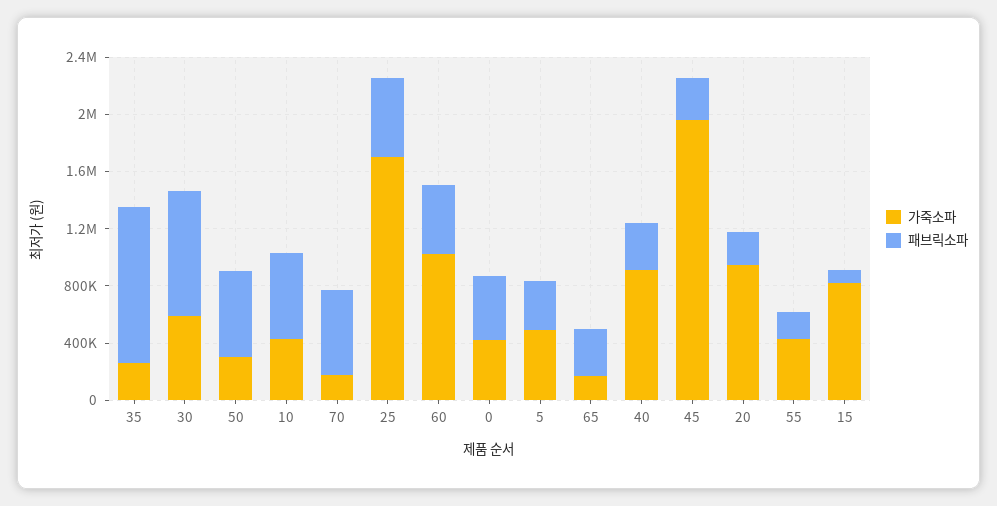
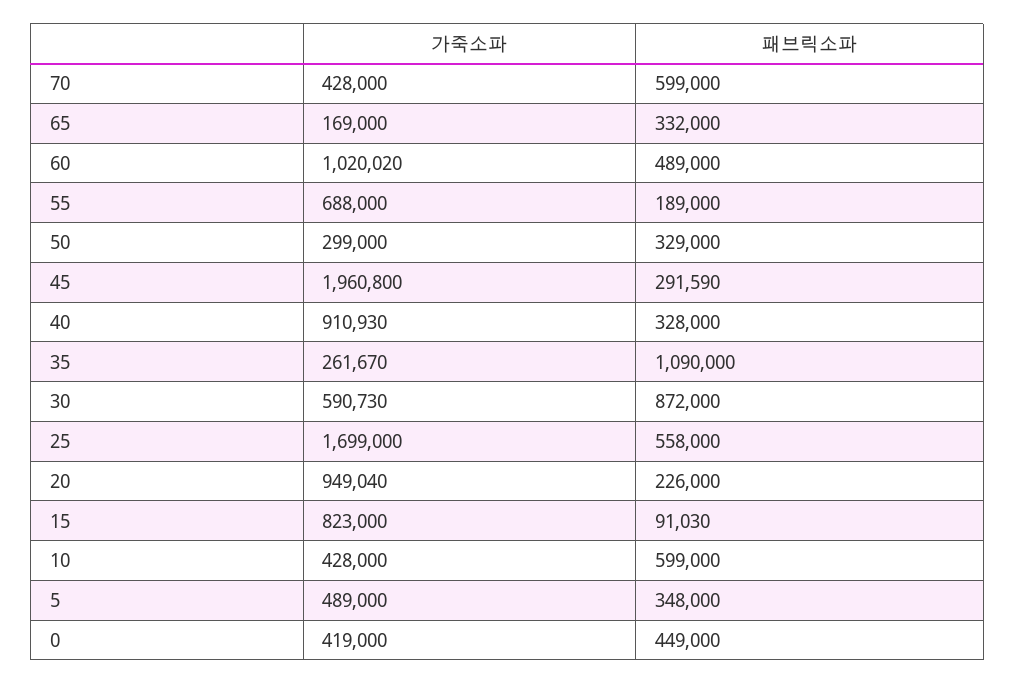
  {
    "가죽소파": {
      "35": 261670,
      "30": 590730,
      "50": 299000,
      "10": 428000,
-     "70": 200000,
+     "70": 428000,
      "25": 1699000,
      "60": 1020020,
      "0": 419000,
      "5": 489000,
      "65": 169000,
      "40": 910930,
      "45": 1960800,
      "20": 949040,
-     "55": 400000,
+     "55": 688000,
      "15": 823000
    },
    "패브릭소파": {
      "35": 1090000,
      "30": 872000,
-     "50": 600000,
+     "50": 329000,
      "10": 599000,
      "70": 599000,
      "25": 558000,
      "60": 489000,
      "0": 449000,
      "5": 348000,
      "65": 332000,
      "40": 328000,
      "45": 291590,
      "20": 226000,
      "55": 189000,
      "15": 91030
    }
  }

